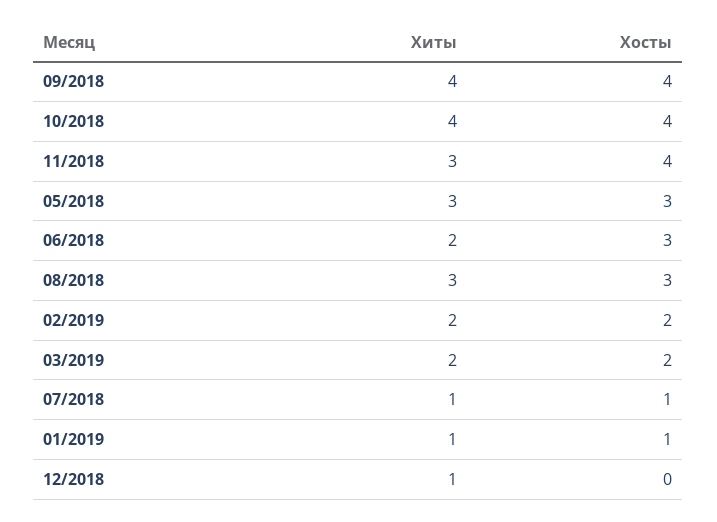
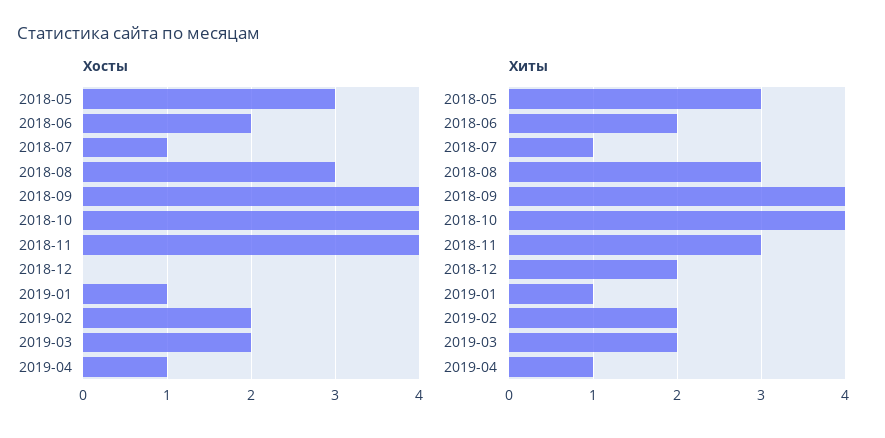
  {
    "Хиты": {
      "09/2018": 4,
      "10/2018": 4,
      "11/2018": 3,
      "05/2018": 3,
      "06/2018": 2,
      "08/2018": 3,
      "02/2019": 2,
      "03/2019": 2,
      "07/2018": 1,
      "01/2019": 1,
-     "12/2018": 1
+     "12/2018": 2,
+     "2019-04": 1
    },
    "Хосты": {
      "09/2018": 4,
      "10/2018": 4,
      "11/2018": 4,
      "05/2018": 3,
-     "06/2018": 3,
+     "06/2018": 2,
      "08/2018": 3,
      "02/2019": 2,
      "03/2019": 2,
      "07/2018": 1,
      "01/2019": 1,
-     "12/2018": 0
+     "12/2018": 0,
+     "2019-04": 1
    }
  }

